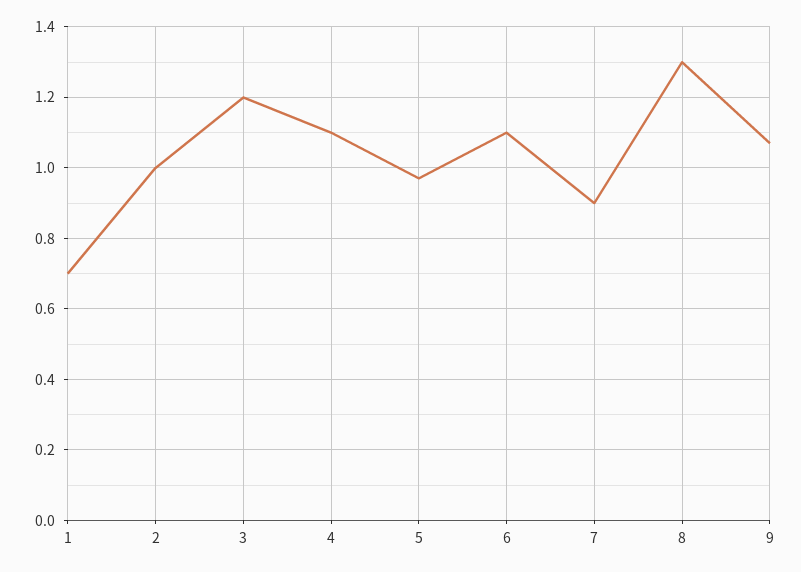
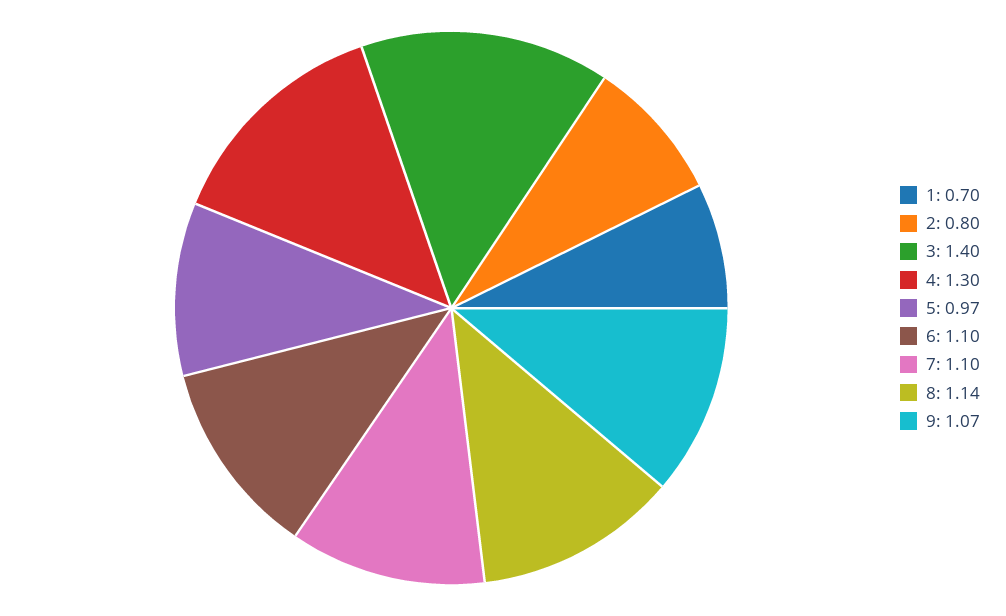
  {
    "1": 0.7,
-   "2": 1,
+   "2": 0.8,
-   "3": 1.2,
+   "3": 1.4,
-   "4": 1.1,
+   "4": 1.3,
    "5": 0.97,
    "6": 1.1,
-   "7": 0.9,
+   "7": 1.1,
-   "8": 1.3,
+   "8": 1.14,
    "9": 1.07
  }

